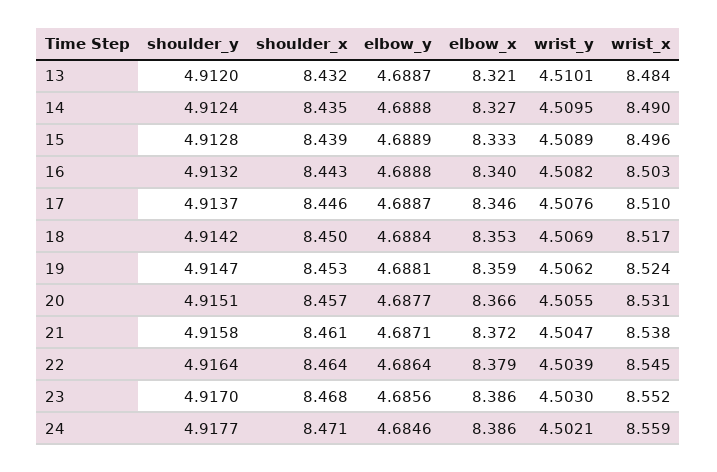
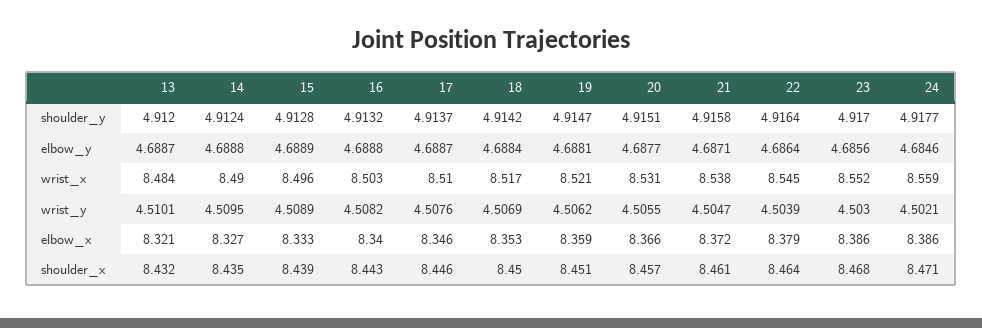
  {
    "shoulder_y": {
      "13": 4.912,
      "14": 4.9124,
      "15": 4.9128,
      "16": 4.9132,
      "17": 4.9137,
      "18": 4.9142,
      "19": 4.9147,
      "20": 4.9151,
      "21": 4.9158,
      "22": 4.9164,
      "23": 4.917,
      "24": 4.9177
    },
    "shoulder_x": {
      "13": 8.432,
      "14": 8.435,
      "15": 8.439,
      "16": 8.443,
      "17": 8.446,
      "18": 8.45,
-     "19": 8.453,
+     "19": 8.451,
      "20": 8.457,
      "21": 8.461,
      "22": 8.464,
      "23": 8.468,
      "24": 8.471
    },
    "elbow_y": {
      "13": 4.6887,
      "14": 4.6888,
      "15": 4.6889,
      "16": 4.6888,
      "17": 4.6887,
      "18": 4.6884,
      "19": 4.6881,
      "20": 4.6877,
      "21": 4.6871,
      "22": 4.6864,
      "23": 4.6856,
      "24": 4.6846
    },
    "elbow_x": {
      "13": 8.321,
      "14": 8.327,
      "15": 8.333,
      "16": 8.34,
      "17": 8.346,
      "18": 8.353,
      "19": 8.359,
      "20": 8.366,
      "21": 8.372,
      "22": 8.379,
      "23": 8.386,
      "24": 8.386
    },
    "wrist_y": {
      "13": 4.5101,
      "14": 4.5095,
      "15": 4.5089,
      "16": 4.5082,
      "17": 4.5076,
      "18": 4.5069,
      "19": 4.5062,
      "20": 4.5055,
      "21": 4.5047,
      "22": 4.5039,
      "23": 4.503,
      "24": 4.5021
    },
    "wrist_x": {
      "13": 8.484,
      "14": 8.49,
      "15": 8.496,
      "16": 8.503,
      "17": 8.51,
      "18": 8.517,
-     "19": 8.524,
+     "19": 8.521,
      "20": 8.531,
      "21": 8.538,
      "22": 8.545,
      "23": 8.552,
      "24": 8.559
    }
  }

